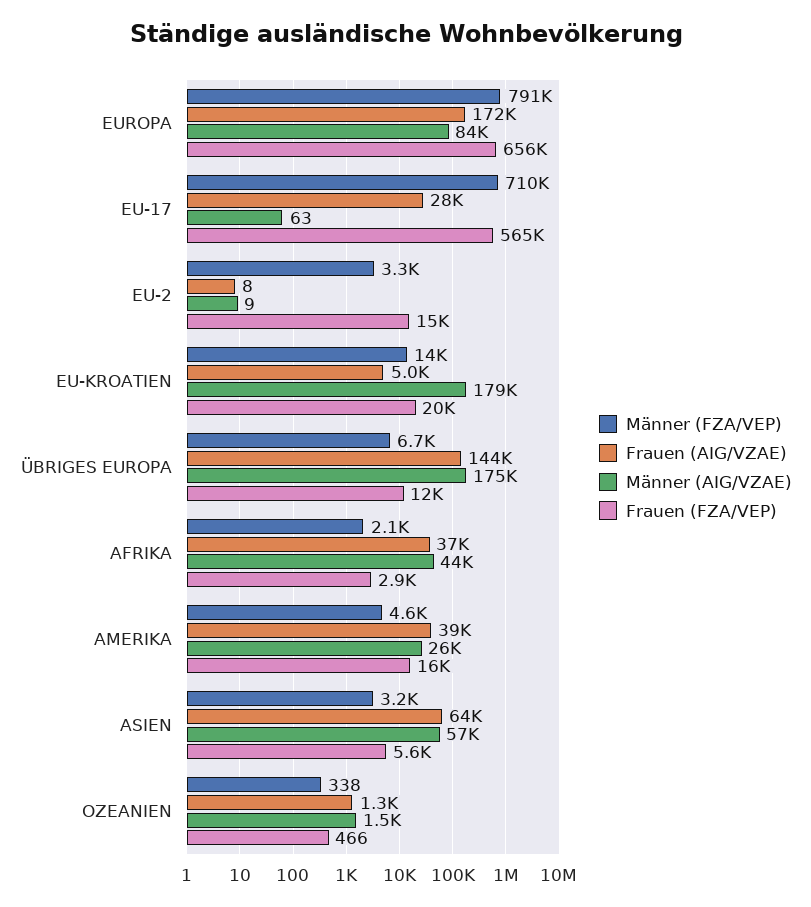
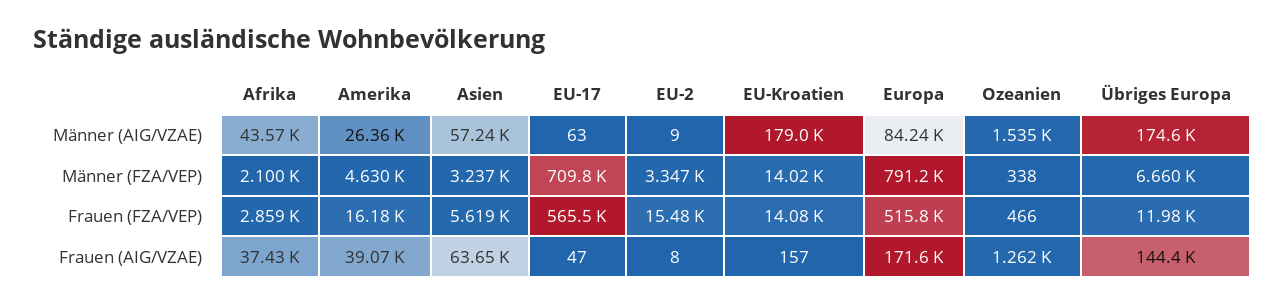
  {
    "Männer (FZA/VEP)": {
      "EUROPA": 791200,
      "EU-17": 709800,
      "EU-2": 3347,
      "EU-KROATIEN": 14020,
      "ÜBRIGES EUROPA": 6660,
      "AFRIKA": 2100,
      "AMERIKA": 4630,
      "ASIEN": 3237,
      "OZEANIEN": 338
    },
    "Frauen (AIG/VZAE)": {
      "EUROPA": 171600,
-     "EU-17": 28000,
+     "EU-17": 47,
      "EU-2": 8,
-     "EU-KROATIEN": 5000,
+     "EU-KROATIEN": 157,
      "ÜBRIGES EUROPA": 144400,
      "AFRIKA": 37430,
      "AMERIKA": 39070,
      "ASIEN": 63650,
      "OZEANIEN": 1262
    },
    "Männer (AIG/VZAE)": {
      "EUROPA": 84240,
      "EU-17": 63,
      "EU-2": 9,
      "EU-KROATIEN": 179000,
      "ÜBRIGES EUROPA": 174600,
      "AFRIKA": 43570,
      "AMERIKA": 26360,
      "ASIEN": 57240,
      "OZEANIEN": 1535
    },
    "Frauen (FZA/VEP)": {
-     "EUROPA": 656000,
+     "EUROPA": 515800,
      "EU-17": 565500,
      "EU-2": 15480,
-     "EU-KROATIEN": 20000,
+     "EU-KROATIEN": 14080,
      "ÜBRIGES EUROPA": 11980,
      "AFRIKA": 2859,
      "AMERIKA": 16180,
      "ASIEN": 5619,
      "OZEANIEN": 466
    }
  }

